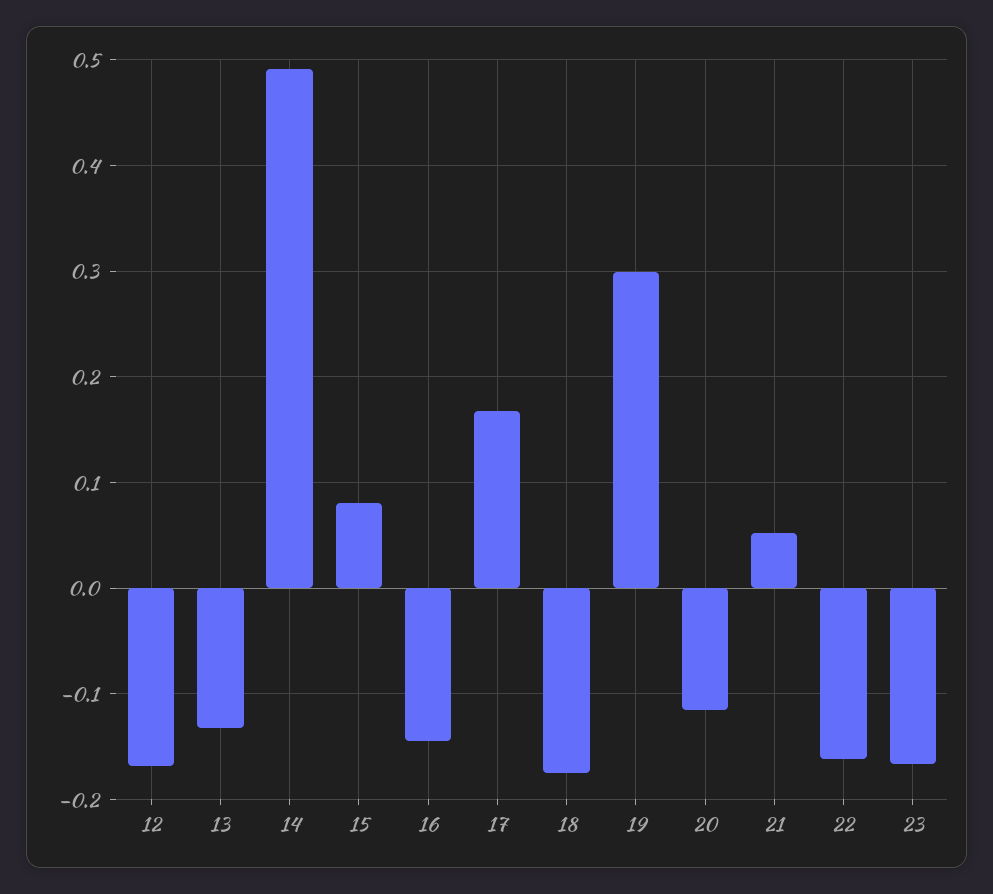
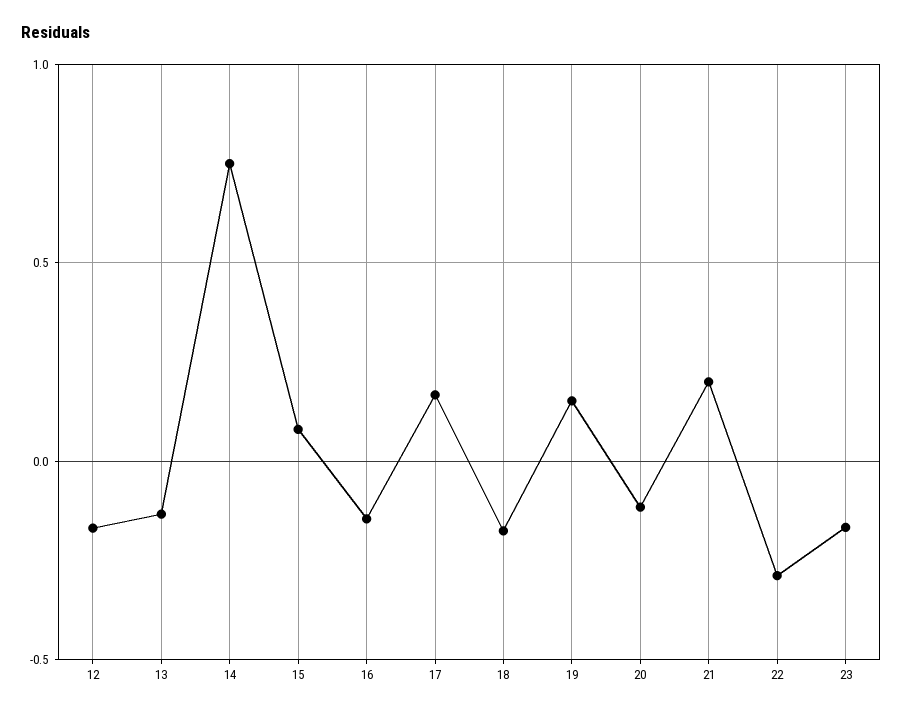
  {
    "12": -0.17,
    "13": -0.13,
-   "14": 0.49,
+   "14": 0.75,
    "15": 0.08,
    "16": -0.14,
    "17": 0.17,
    "18": -0.17,
-   "19": 0.3,
+   "19": 0.15,
    "20": -0.12,
-   "21": 0.05,
+   "21": 0.2,
-   "22": -0.16,
+   "22": -0.3,
    "23": -0.17
  }

